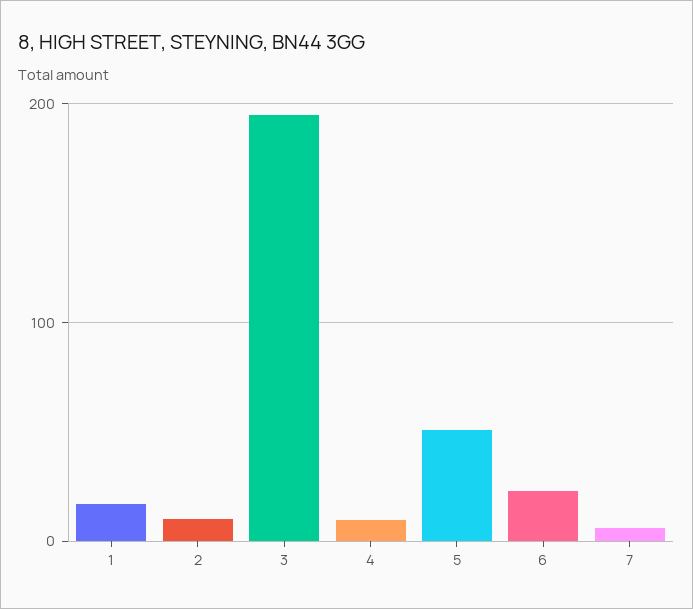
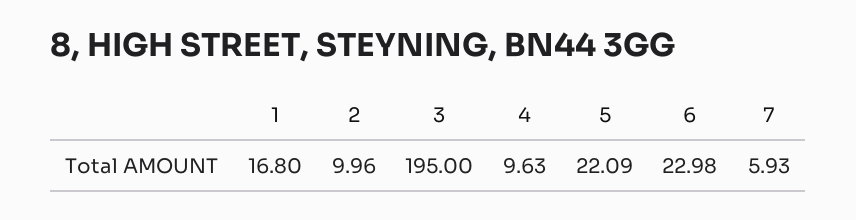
  {
    "1": 16.8,
    "2": 9.96,
    "3": 195,
    "4": 9.63,
-   "5": 50,
+   "5": 22.09,
    "6": 22.98,
    "7": 5.93
  }

